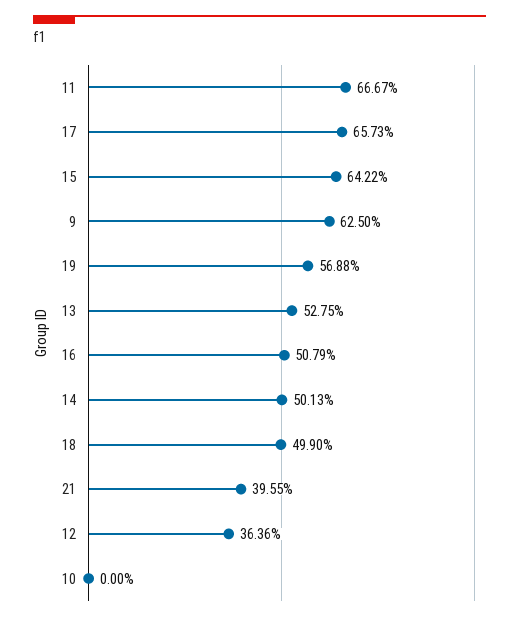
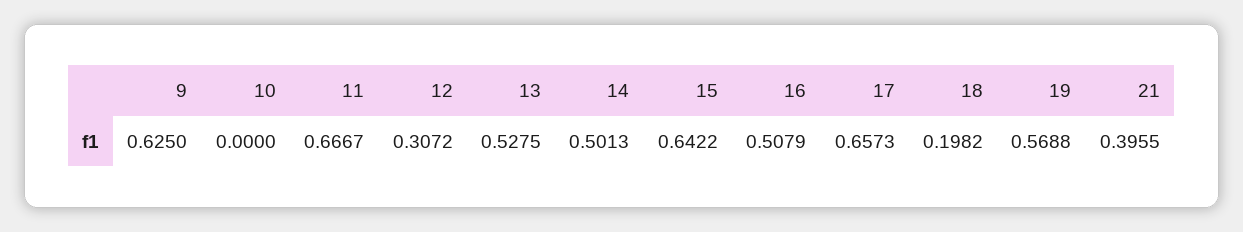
  {
    "11": 0.6667,
    "17": 0.6573,
    "15": 0.6422,
    "9": 0.625,
    "19": 0.5688,
    "13": 0.5275,
    "16": 0.5079,
    "14": 0.5013,
-   "18": 0.499,
+   "18": 0.1982,
    "21": 0.3955,
-   "12": 0.3636,
+   "12": 0.3072,
    "10": 0
  }

